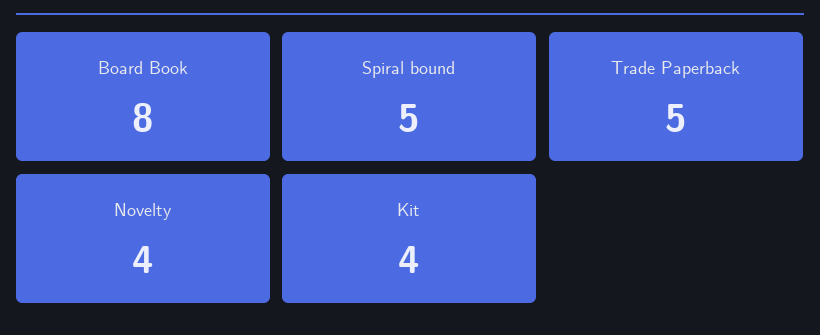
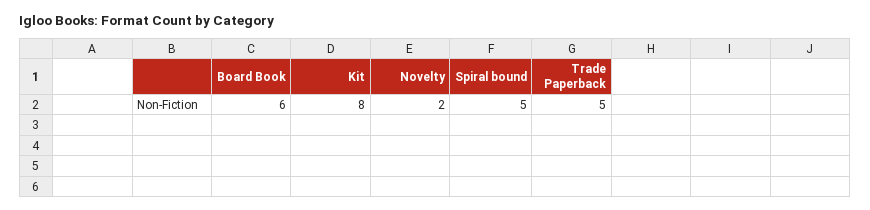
  {
-   "Board Book": 8,
+   "Board Book": 6,
    "Spiral bound": 5,
    "Trade Paperback": 5,
-   "Novelty": 4,
+   "Novelty": 2,
-   "Kit": 4
+   "Kit": 8
  }

